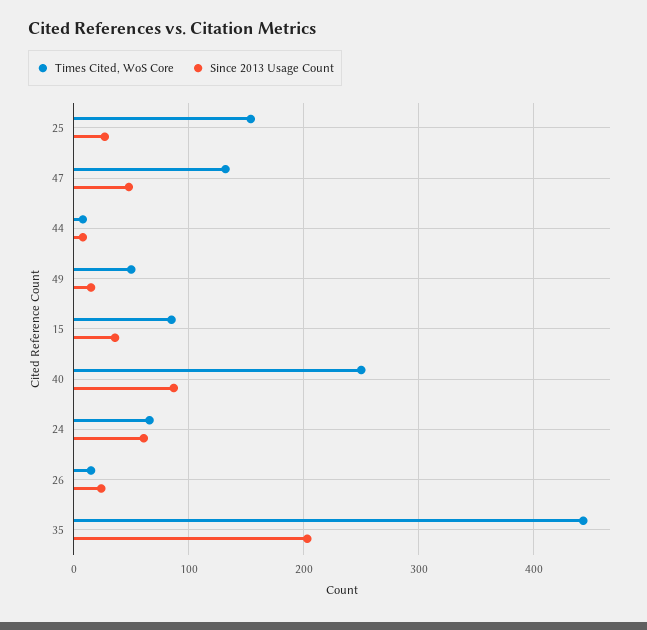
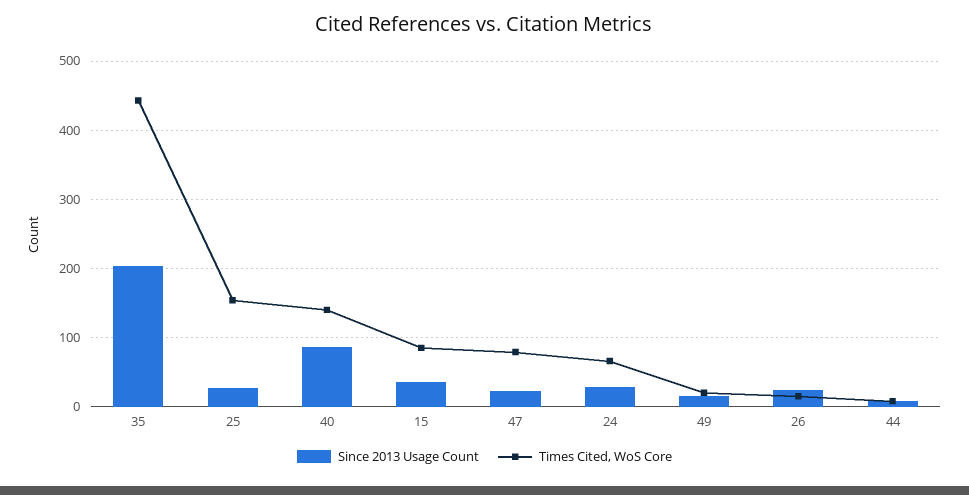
  {
    "Times Cited, WoS Core": {
      "25": 150,
-     "47": 130,
+     "47": 80,
      "44": 10,
-     "49": 50,
+     "49": 20,
      "15": 90,
-     "40": 250,
+     "40": 140,
      "24": 70,
      "26": 20,
      "35": 440
    },
    "Since 2013 Usage Count": {
      "25": 30,
-     "47": 50,
+     "47": 20,
      "44": 10,
      "49": 20,
      "15": 40,
      "40": 90,
-     "24": 60,
+     "24": 30,
      "26": 20,
      "35": 200
    }
  }

